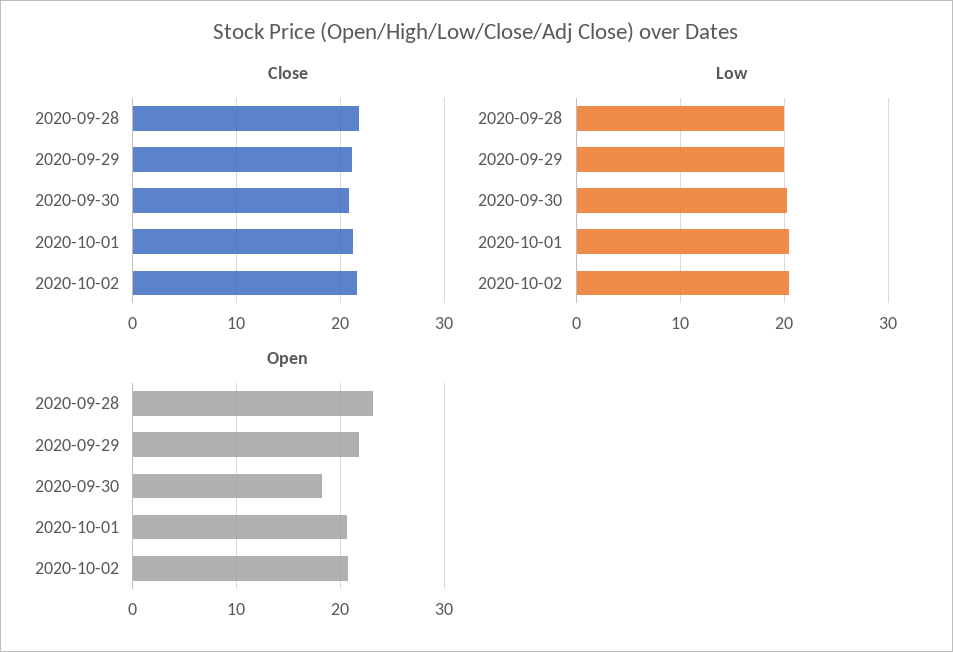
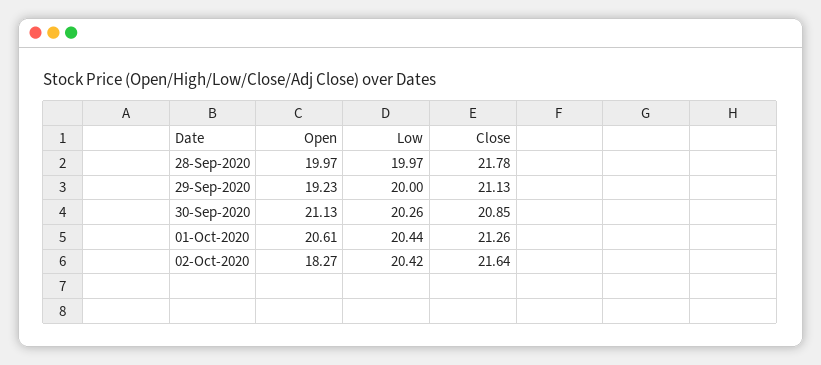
  {
    "Close": {
      "2020-09-28": 21.78,
      "2020-09-29": 21.13,
      "2020-09-30": 20.85,
      "2020-10-01": 21.26,
      "2020-10-02": 21.64
    },
    "Low": {
      "2020-09-28": 19.97,
      "2020-09-29": 20,
      "2020-09-30": 20.26,
      "2020-10-01": 20.44,
      "2020-10-02": 20.42
    },
    "Open": {
-     "2020-09-28": 23,
+     "2020-09-28": 19.97,
-     "2020-09-29": 22,
+     "2020-09-29": 19.23,
-     "2020-09-30": 18,
+     "2020-09-30": 21.13,
      "2020-10-01": 20.61,
-     "2020-10-02": 21
+     "2020-10-02": 18.27
    }
  }

